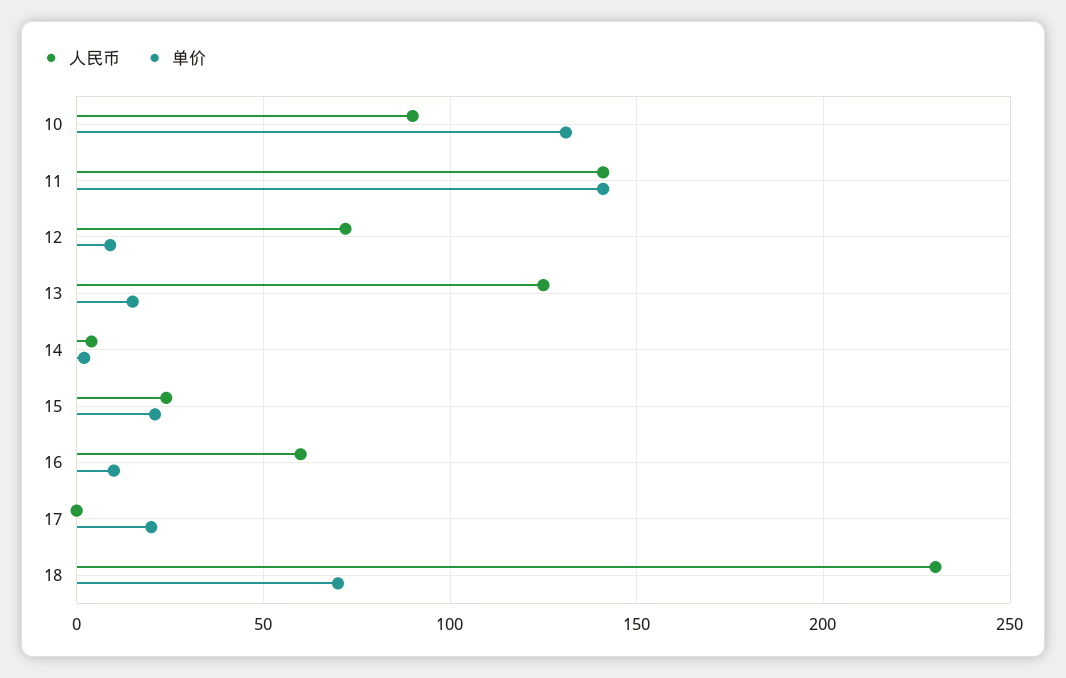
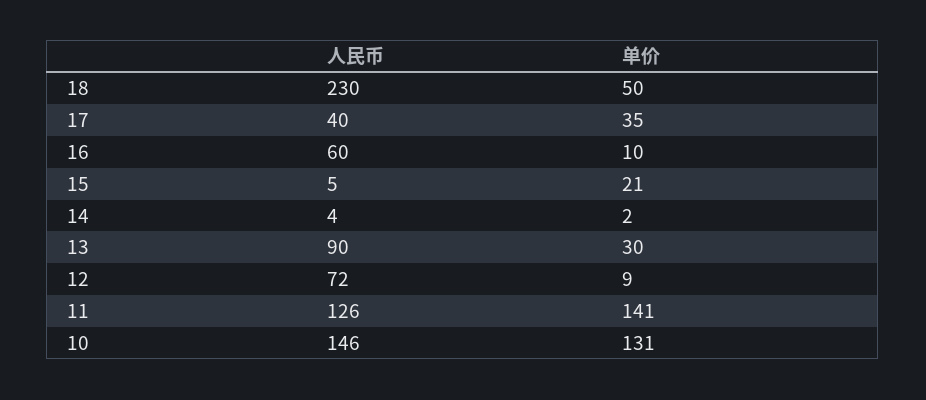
  {
    "人民币": {
-     "10": 90,
+     "10": 146,
-     "11": 140,
+     "11": 126,
      "12": 72,
-     "13": 125,
+     "13": 90,
      "14": 4,
-     "15": 25,
+     "15": 5,
      "16": 60,
-     "17": 0,
+     "17": 40,
      "18": 230
    },
    "单价": {
      "10": 131,
      "11": 141,
      "12": 9,
-     "13": 15,
+     "13": 30,
      "14": 2,
      "15": 21,
      "16": 10,
-     "17": 20,
+     "17": 35,
-     "18": 70
+     "18": 50
    }
  }

